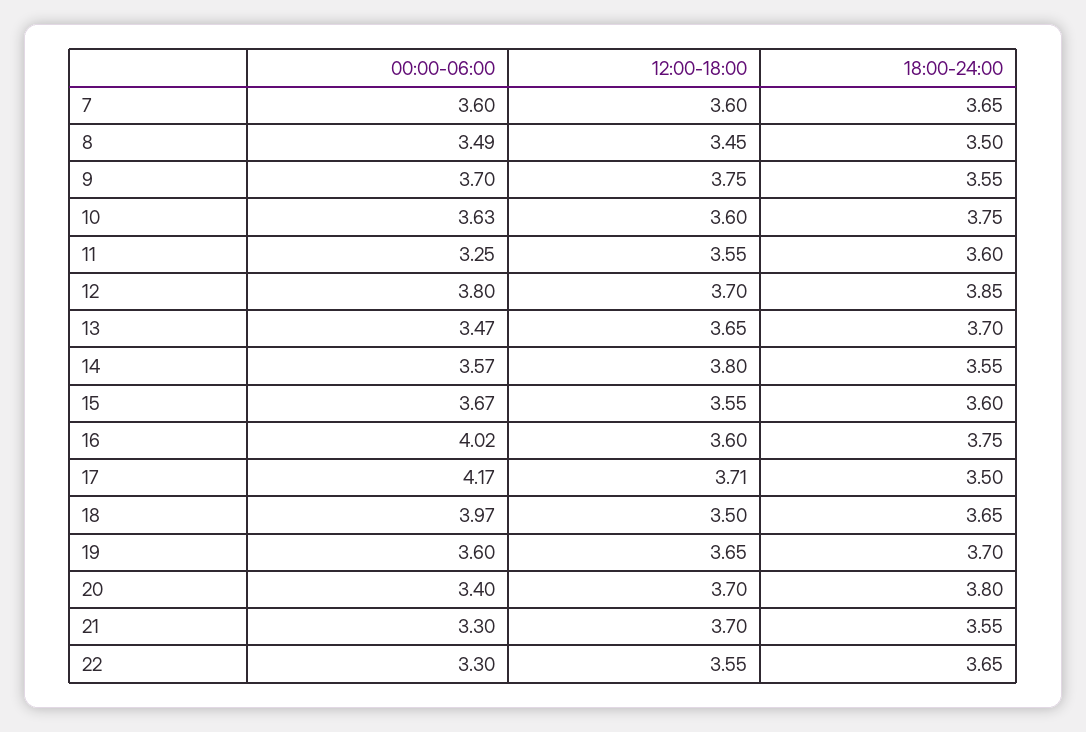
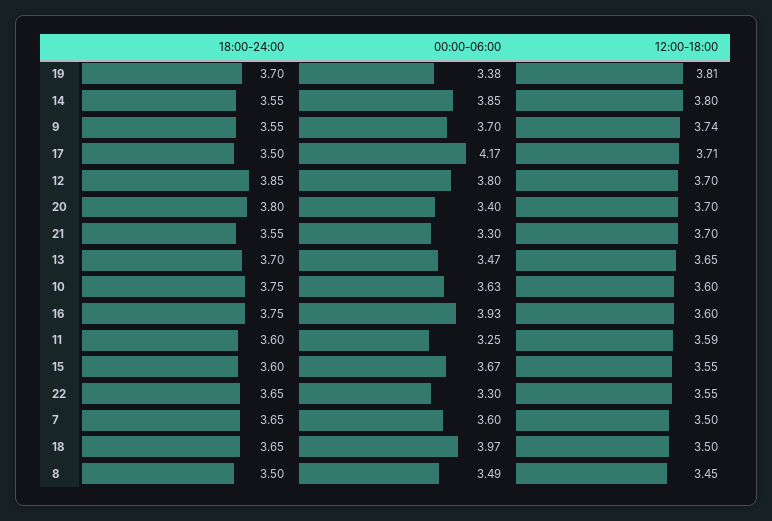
  {
    "00:00-06:00": {
      "7": 3.6,
      "8": 3.49,
      "9": 3.7,
      "10": 3.63,
      "11": 3.25,
      "12": 3.8,
      "13": 3.47,
-     "14": 3.57,
+     "14": 3.85,
      "15": 3.67,
-     "16": 4.02,
+     "16": 3.93,
      "17": 4.17,
      "18": 3.97,
-     "19": 3.6,
+     "19": 3.38,
      "20": 3.4,
      "21": 3.3,
      "22": 3.3
    },
    "12:00-18:00": {
-     "7": 3.6,
+     "7": 3.5,
      "8": 3.45,
-     "9": 3.75,
+     "9": 3.74,
      "10": 3.6,
-     "11": 3.55,
+     "11": 3.59,
      "12": 3.7,
      "13": 3.65,
      "14": 3.8,
      "15": 3.55,
      "16": 3.6,
      "17": 3.71,
      "18": 3.5,
-     "19": 3.65,
+     "19": 3.81,
      "20": 3.7,
      "21": 3.7,
      "22": 3.55
    },
    "18:00-24:00": {
      "7": 3.65,
      "8": 3.5,
      "9": 3.55,
      "10": 3.75,
      "11": 3.6,
      "12": 3.85,
      "13": 3.7,
      "14": 3.55,
      "15": 3.6,
      "16": 3.75,
      "17": 3.5,
      "18": 3.65,
      "19": 3.7,
      "20": 3.8,
      "21": 3.55,
      "22": 3.65
    }
  }

